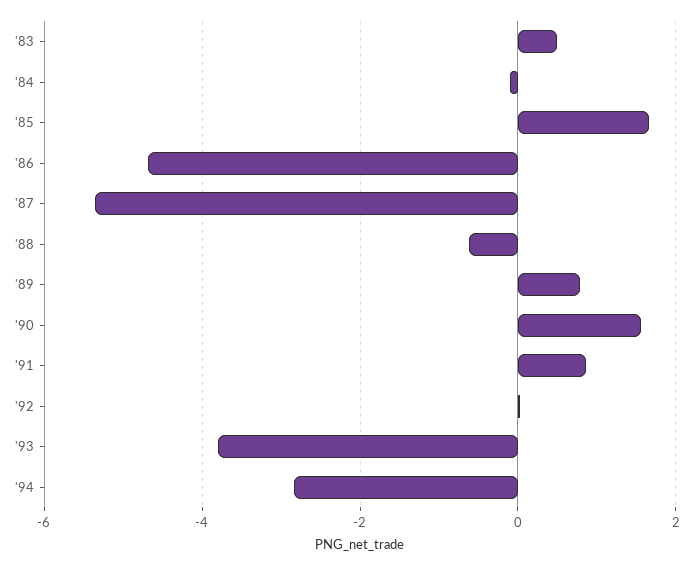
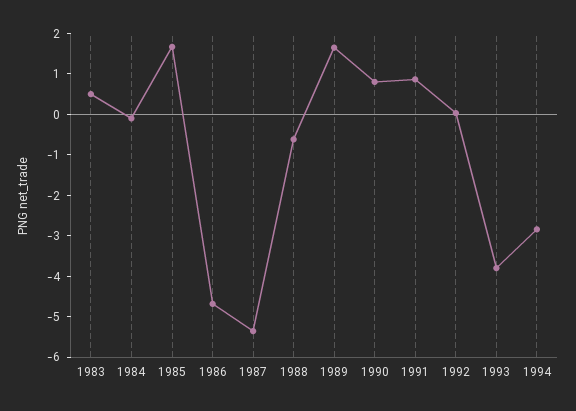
  {
    "'83": 0.6,
    "'84": 0,
    "'85": 1.6,
    "'86": -4.6,
    "'87": -5.4,
    "'88": -0.6,
-   "'89": 0.8,
+   "'89": 1.6,
-   "'90": 1.6,
+   "'90": 0.8,
    "'91": 0.8,
    "'92": 0,
    "'93": -3.8,
    "'94": -2.8
  }

